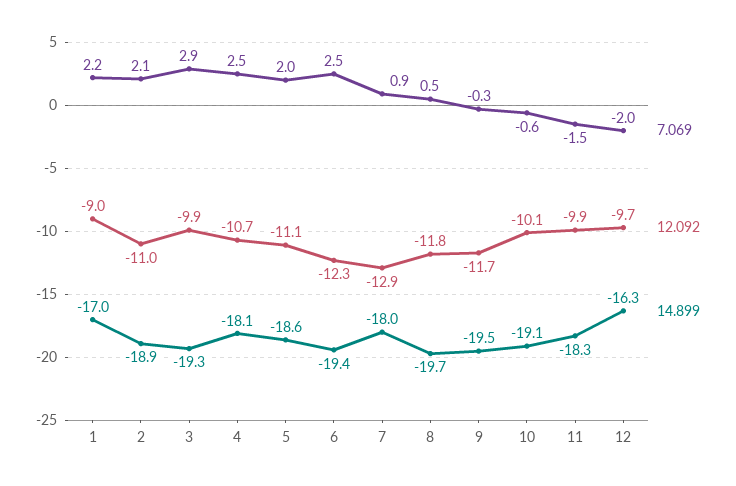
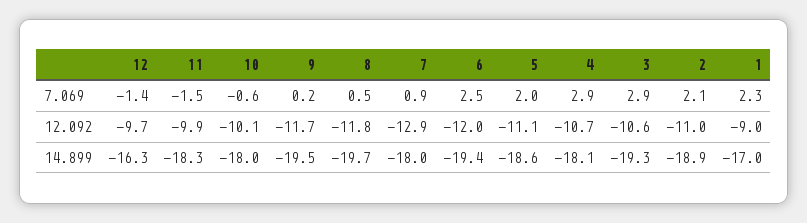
  {
    "7.069": {
-     "1": 2.2,
+     "1": 2.3,
      "2": 2.1,
      "3": 2.9,
-     "4": 2.5,
+     "4": 2.9,
      "5": 2,
      "6": 2.5,
      "7": 0.9,
      "8": 0.5,
-     "9": -0.3,
+     "9": 0.2,
      "10": -0.6,
      "11": -1.5,
-     "12": -2
+     "12": -1.4
    },
    "12.092": {
      "1": -9,
      "2": -11,
-     "3": -9.9,
+     "3": -10.6,
      "4": -10.7,
      "5": -11.1,
-     "6": -12.3,
+     "6": -12,
      "7": -12.9,
      "8": -11.8,
      "9": -11.7,
      "10": -10.1,
      "11": -9.9,
      "12": -9.7
    },
    "14.899": {
      "1": -17,
      "2": -18.9,
      "3": -19.3,
      "4": -18.1,
      "5": -18.6,
      "6": -19.4,
      "7": -18,
      "8": -19.7,
      "9": -19.5,
-     "10": -19.1,
+     "10": -18,
      "11": -18.3,
      "12": -16.3
    }
  }

